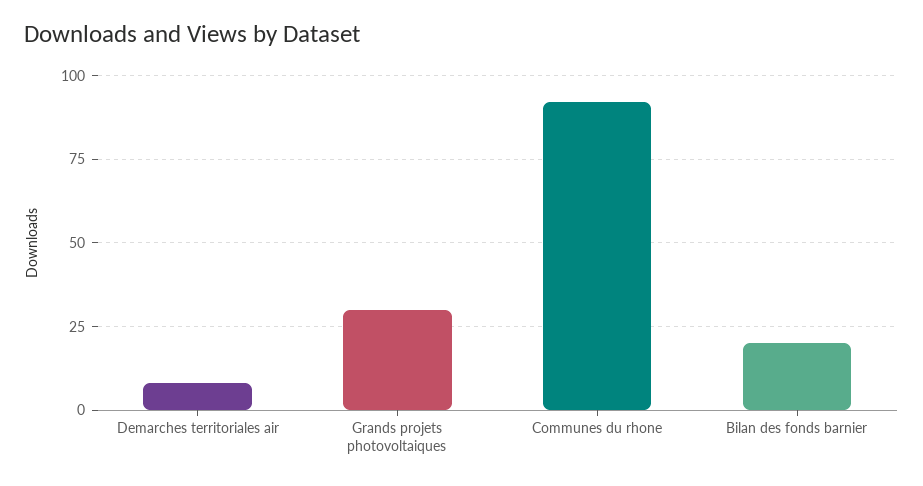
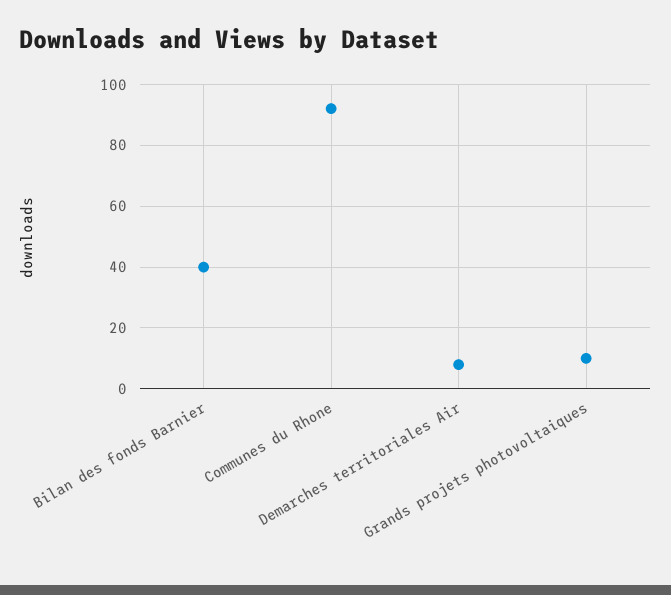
  {
    "Demarches territoriales air": 10,
-   "Grands projets photovoltaiques": 30,
+   "Grands projets photovoltaiques": 10,
    "Communes du rhone": 90,
-   "Bilan des fonds barnier": 20
+   "Bilan des fonds barnier": 40
  }

